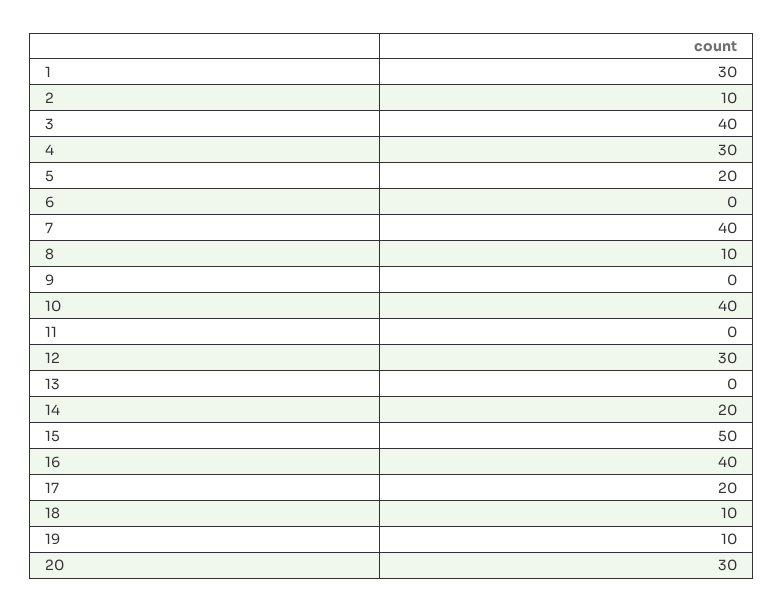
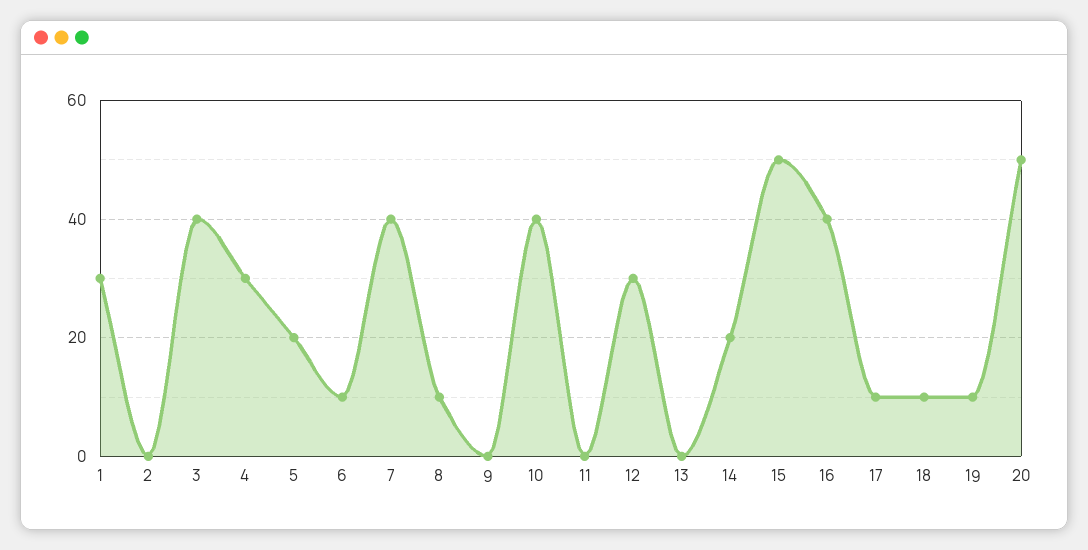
  {
    "1": 30,
-   "2": 10,
+   "2": 0,
    "3": 40,
    "4": 30,
    "5": 20,
-   "6": 0,
+   "6": 10,
    "7": 40,
    "8": 10,
    "9": 0,
    "10": 40,
    "11": 0,
    "12": 30,
    "13": 0,
    "14": 20,
    "15": 50,
    "16": 40,
-   "17": 20,
+   "17": 10,
    "18": 10,
    "19": 10,
-   "20": 30
+   "20": 50
  }

